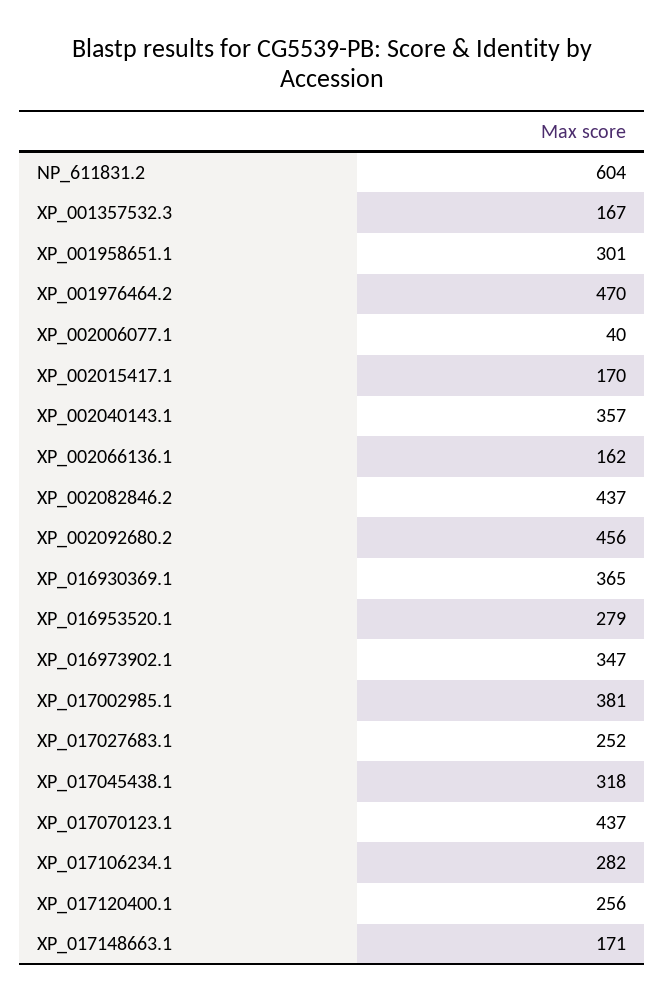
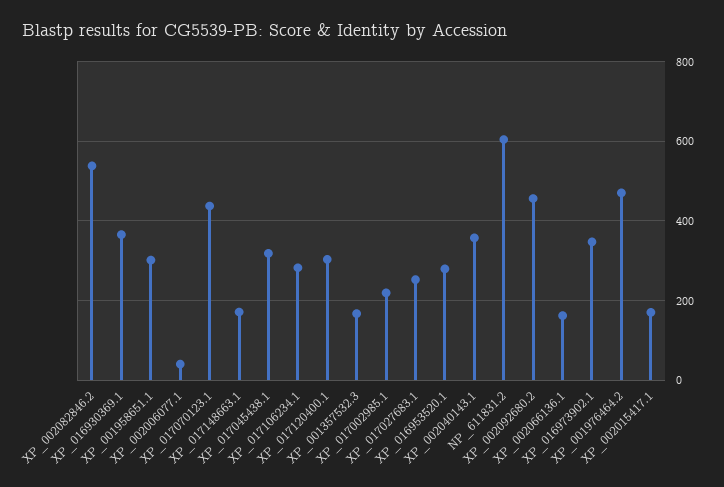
  {
    "NP_611831.2": 604,
    "XP_001357532.3": 167,
    "XP_001958651.1": 301,
    "XP_001976464.2": 470,
    "XP_002006077.1": 40,
    "XP_002015417.1": 170,
    "XP_002040143.1": 357,
    "XP_002066136.1": 162,
-   "XP_002082846.2": 437,
+   "XP_002082846.2": 540,
    "XP_002092680.2": 456,
    "XP_016930369.1": 365,
    "XP_016953520.1": 279,
    "XP_016973902.1": 347,
-   "XP_017002985.1": 381,
+   "XP_017002985.1": 220,
    "XP_017027683.1": 252,
    "XP_017045438.1": 318,
    "XP_017070123.1": 437,
    "XP_017106234.1": 282,
-   "XP_017120400.1": 256,
+   "XP_017120400.1": 300,
    "XP_017148663.1": 171
  }

